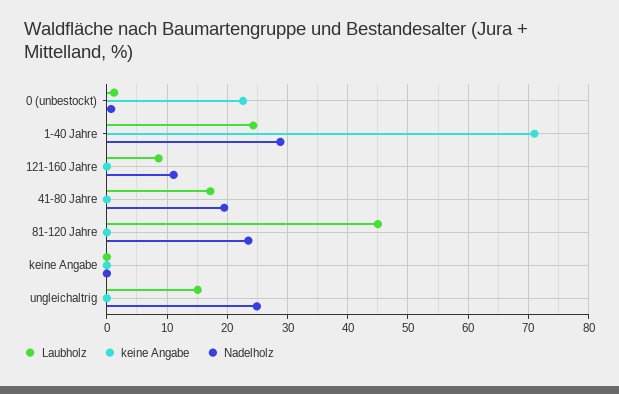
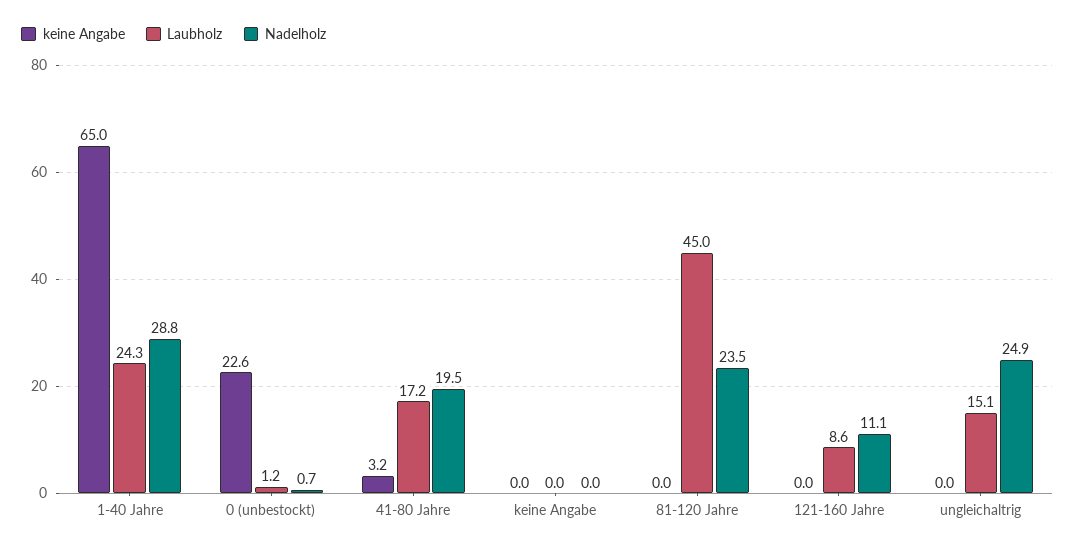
  {
    "Laubholz": {
      "0 (unbestockt)": 1.2,
      "1-40 Jahre": 24.3,
      "121-160 Jahre": 8.6,
      "41-80 Jahre": 17.2,
      "81-120 Jahre": 45,
      "keine Angabe": 0,
      "ungleichaltrig": 15.1
    },
    "keine Angabe": {
      "0 (unbestockt)": 22.6,
-     "1-40 Jahre": 71,
+     "1-40 Jahre": 65,
      "121-160 Jahre": 0,
-     "41-80 Jahre": 0,
+     "41-80 Jahre": 3.2,
      "81-120 Jahre": 0,
      "keine Angabe": 0,
      "ungleichaltrig": 0
    },
    "Nadelholz": {
      "0 (unbestockt)": 0.7,
      "1-40 Jahre": 28.8,
      "121-160 Jahre": 11.1,
      "41-80 Jahre": 19.5,
      "81-120 Jahre": 23.5,
      "keine Angabe": 0,
      "ungleichaltrig": 24.9
    }
  }

